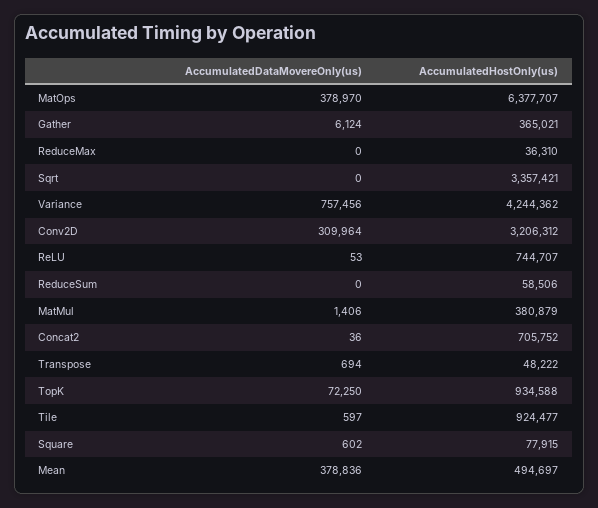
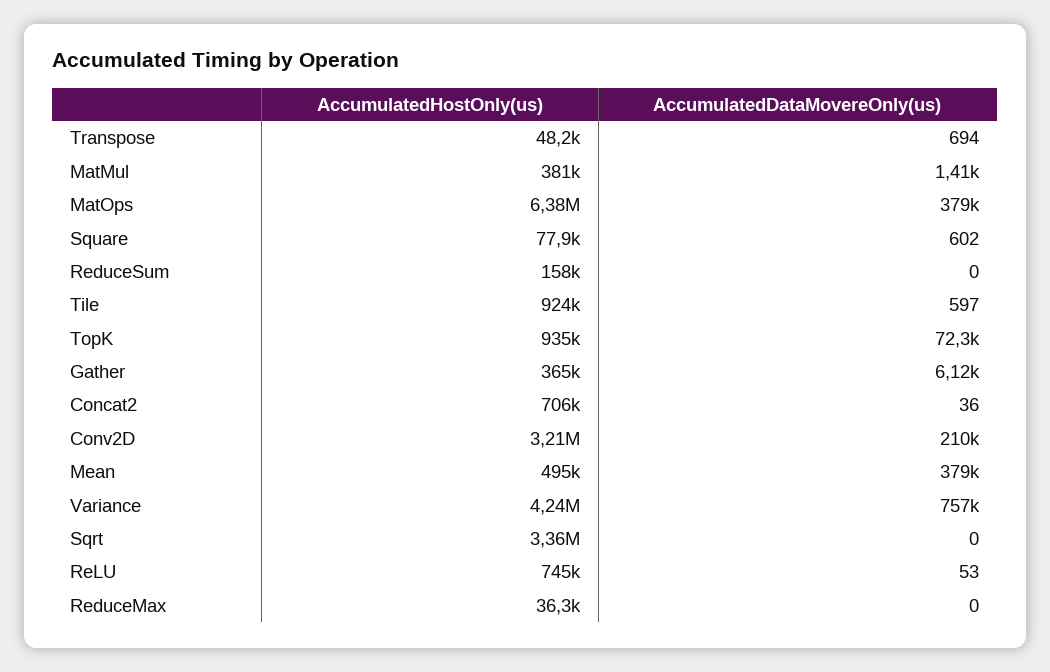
  {
    "AccumulatedDataMovereOnly(us)": {
      "MatOps": 378970,
      "Gather": 6124,
      "ReduceMax": 0,
      "Sqrt": 0,
      "Variance": 757456,
-     "Conv2D": 309964,
+     "Conv2D": 210000,
      "ReLU": 53,
      "ReduceSum": 0,
      "MatMul": 1406,
      "Concat2": 36,
      "Transpose": 694,
      "TopK": 72250,
      "Tile": 597,
      "Square": 602,
      "Mean": 378836
    },
    "AccumulatedHostOnly(us)": {
      "MatOps": 6377707,
      "Gather": 365021,
      "ReduceMax": 36310,
      "Sqrt": 3357421,
      "Variance": 4244362,
      "Conv2D": 3206312,
      "ReLU": 744707,
-     "ReduceSum": 58506,
+     "ReduceSum": 158000,
      "MatMul": 380879,
      "Concat2": 705752,
      "Transpose": 48222,
      "TopK": 934588,
      "Tile": 924477,
      "Square": 77915,
      "Mean": 494697
    }
  }

